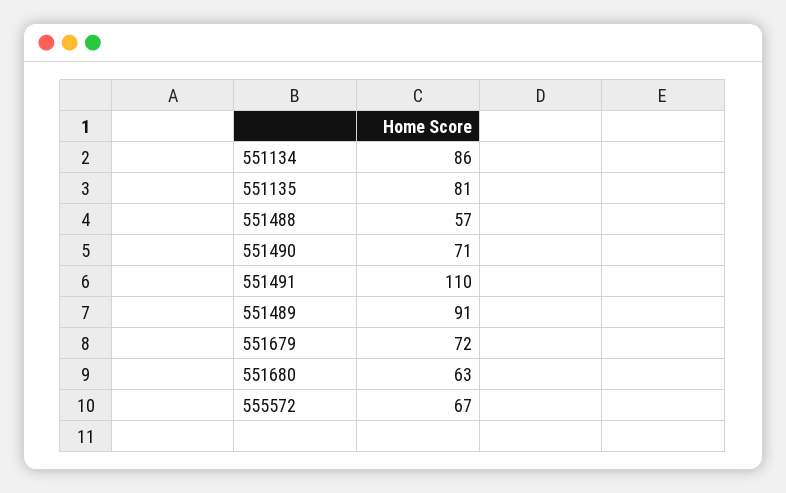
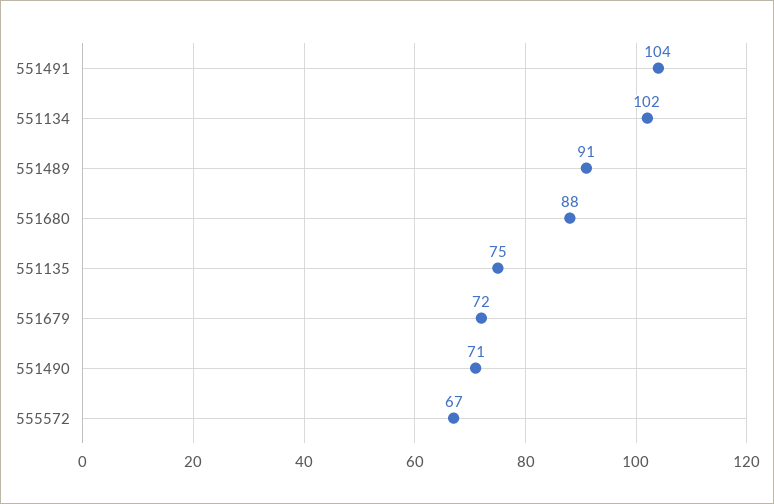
  {
-   "551134": 86,
+   "551134": 102,
-   "551135": 81,
+   "551135": 75,
-   "551488": 57,
    "551490": 71,
-   "551491": 110,
+   "551491": 104,
    "551489": 91,
    "551679": 72,
-   "551680": 63,
+   "551680": 88,
    "555572": 67
  }

